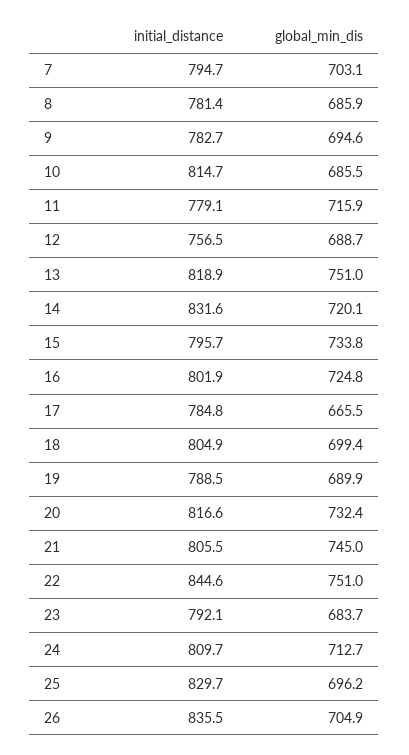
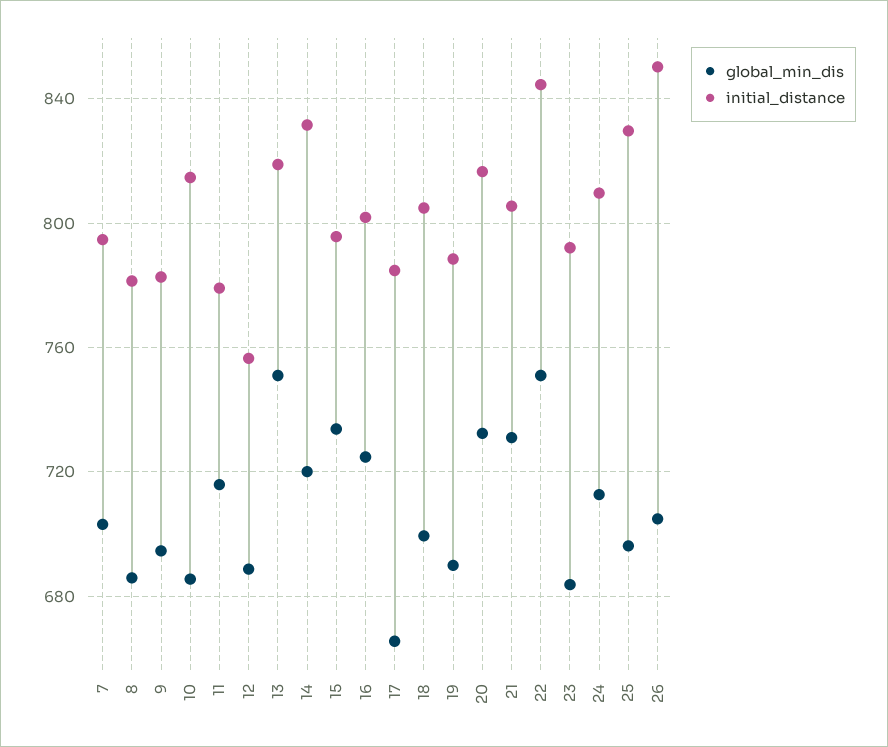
  {
    "initial_distance": {
      "7": 794.7,
      "8": 781.4,
      "9": 782.7,
      "10": 814.7,
      "11": 779.1,
      "12": 756.5,
      "13": 818.9,
      "14": 831.6,
      "15": 795.7,
      "16": 801.9,
      "17": 784.8,
      "18": 804.9,
      "19": 788.5,
      "20": 816.6,
      "21": 805.5,
      "22": 844.6,
      "23": 792.1,
      "24": 809.7,
      "25": 829.7,
-     "26": 835.5
+     "26": 850
    },
    "global_min_dis": {
      "7": 703.1,
      "8": 685.9,
      "9": 694.6,
      "10": 685.5,
      "11": 715.9,
      "12": 688.7,
      "13": 751,
      "14": 720.1,
      "15": 733.8,
      "16": 724.8,
      "17": 665.5,
      "18": 699.4,
      "19": 689.9,
      "20": 732.4,
-     "21": 745,
+     "21": 730,
      "22": 751,
      "23": 683.7,
      "24": 712.7,
      "25": 696.2,
      "26": 704.9
    }
  }

